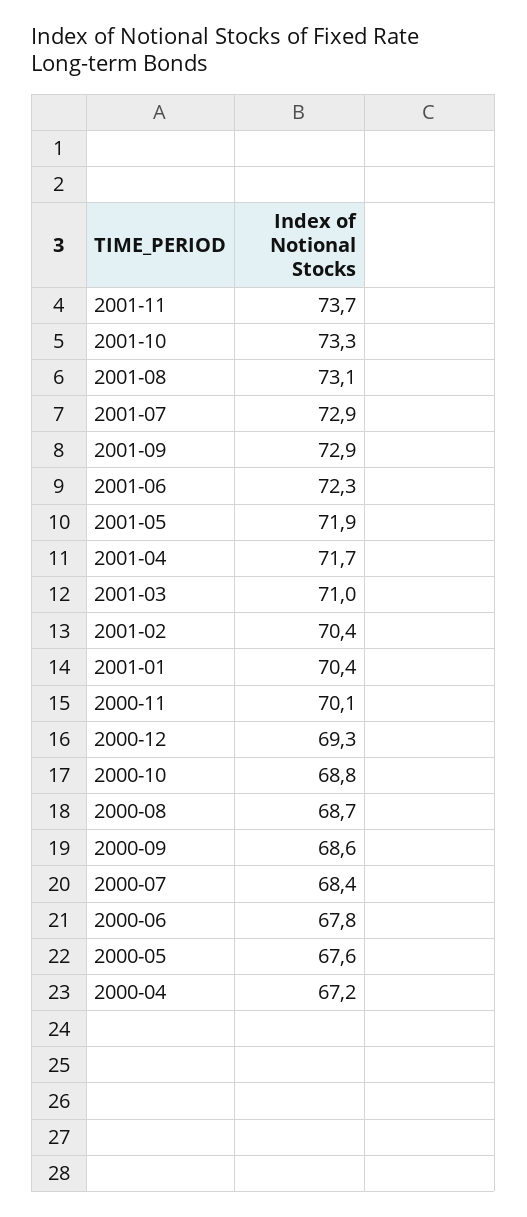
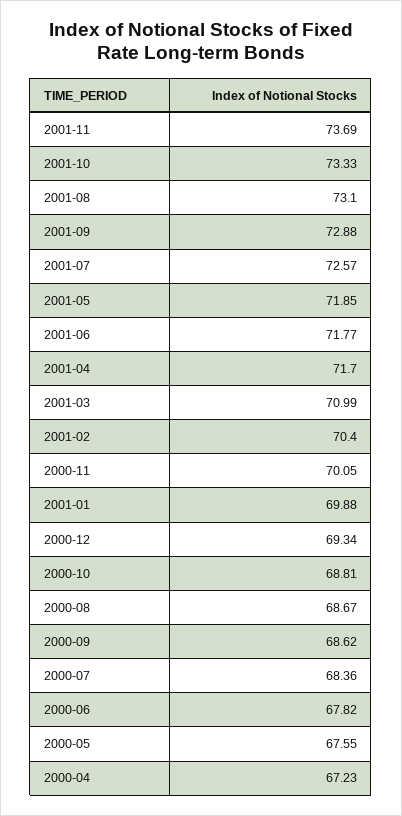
  {
    "2001-11": 73.69,
    "2001-10": 73.33,
    "2001-08": 73.1,
-   "2001-07": 72.9,
+   "2001-07": 72.57,
    "2001-09": 72.88,
-   "2001-06": 72.3,
+   "2001-06": 71.77,
    "2001-05": 71.85,
    "2001-04": 71.7,
    "2001-03": 70.99,
    "2001-02": 70.4,
-   "2001-01": 70.4,
+   "2001-01": 69.88,
    "2000-11": 70.05,
    "2000-12": 69.34,
    "2000-10": 68.81,
    "2000-08": 68.67,
    "2000-09": 68.62,
    "2000-07": 68.36,
    "2000-06": 67.82,
    "2000-05": 67.55,
    "2000-04": 67.23
  }

